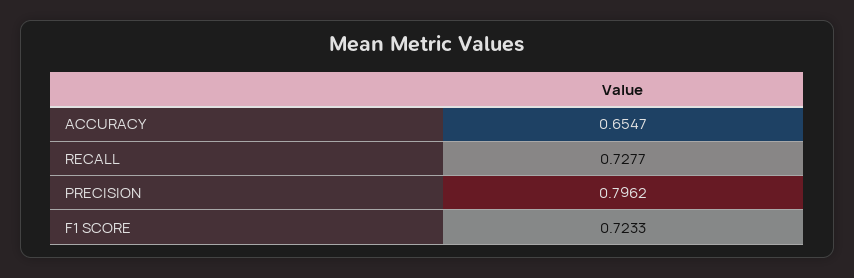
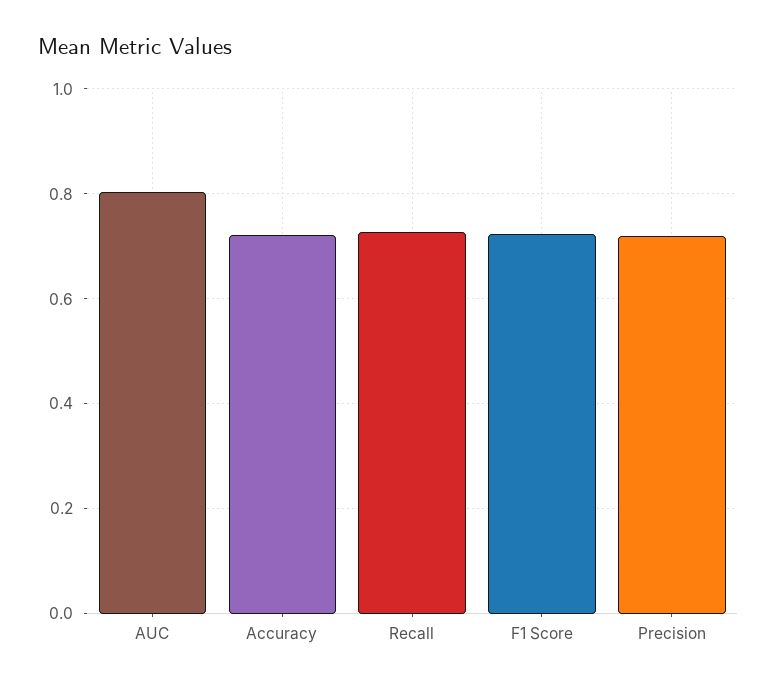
  {
-   "ACCURACY": 0.6547,
+   "ACCURACY": 0.72,
    "RECALL": 0.7277,
-   "PRECISION": 0.7962,
+   "PRECISION": 0.72,
-   "F1 SCORE": 0.7233
+   "F1 SCORE": 0.7233,
+   "AUC": 0.8
  }

